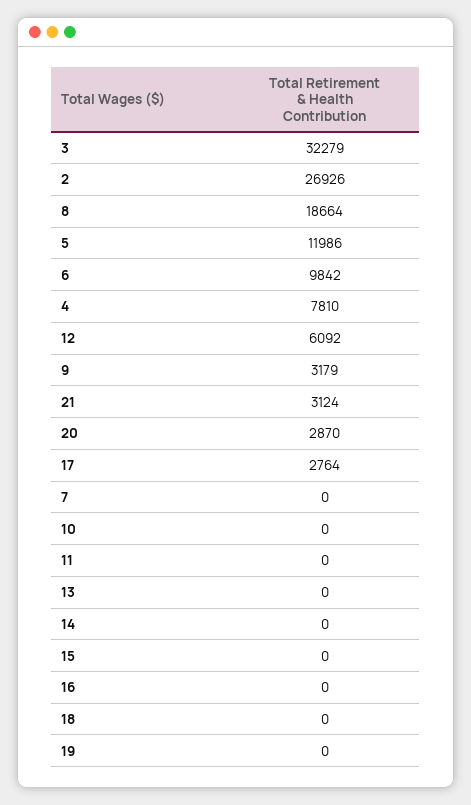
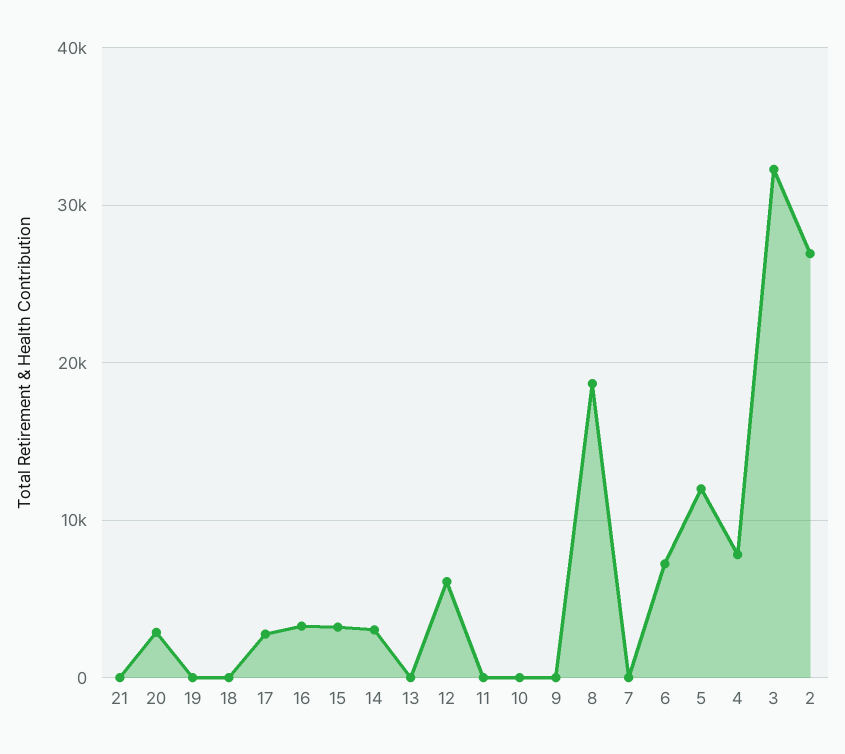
  {
    "3": 32279,
    "2": 26926,
    "8": 18664,
    "5": 11986,
-   "6": 9842,
+   "6": 7000,
    "4": 7810,
    "12": 6092,
-   "9": 3179,
+   "9": 0,
-   "21": 3124,
+   "21": 0,
    "20": 2870,
    "17": 2764,
    "7": 0,
    "10": 0,
    "11": 0,
    "13": 0,
-   "14": 0,
+   "14": 3000,
-   "15": 0,
+   "15": 3000,
-   "16": 0,
+   "16": 3000,
    "18": 0,
    "19": 0
  }

